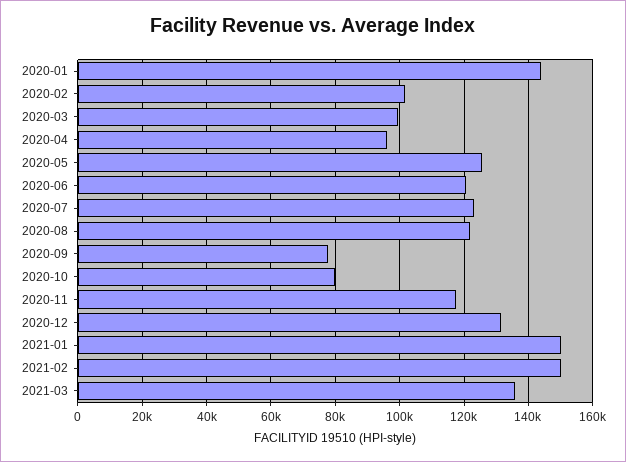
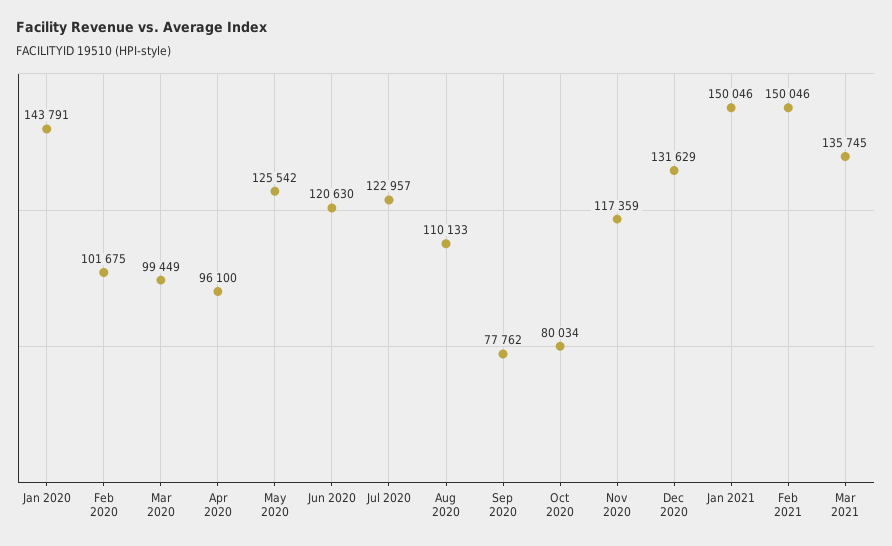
  {
    "2020-01": 143791,
    "2020-02": 101675,
    "2020-03": 99449,
    "2020-04": 96100,
    "2020-05": 125542,
    "2020-06": 120630,
    "2020-07": 122957,
-   "2020-08": 122000,
+   "2020-08": 110133,
    "2020-09": 77762,
    "2020-10": 80034,
    "2020-11": 117359,
    "2020-12": 131629,
    "2021-01": 150046,
    "2021-02": 150046,
    "2021-03": 135745
  }

